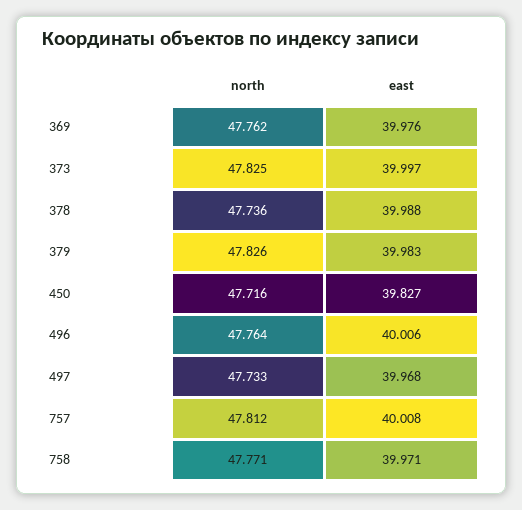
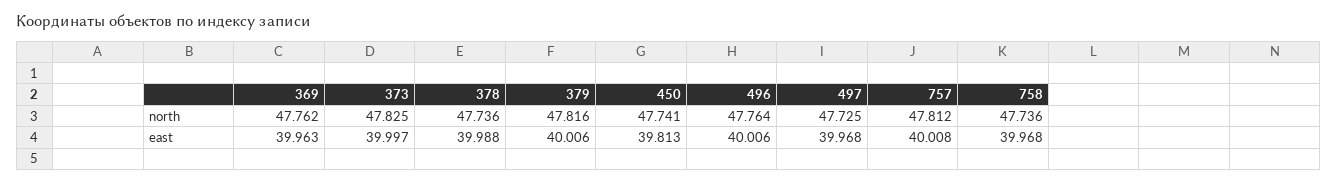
  {
    "north": {
      "369": 47.762,
      "373": 47.825,
      "378": 47.736,
-     "379": 47.826,
+     "379": 47.816,
-     "450": 47.716,
+     "450": 47.741,
      "496": 47.764,
-     "497": 47.733,
+     "497": 47.725,
      "757": 47.812,
-     "758": 47.771
+     "758": 47.736
    },
    "east": {
-     "369": 39.976,
+     "369": 39.963,
      "373": 39.997,
      "378": 39.988,
-     "379": 39.983,
+     "379": 40.006,
-     "450": 39.827,
+     "450": 39.813,
      "496": 40.006,
      "497": 39.968,
      "757": 40.008,
-     "758": 39.971
+     "758": 39.968
    }
  }

